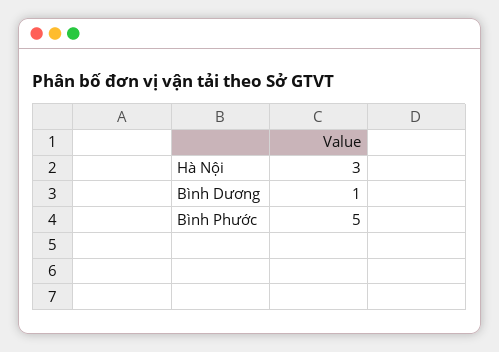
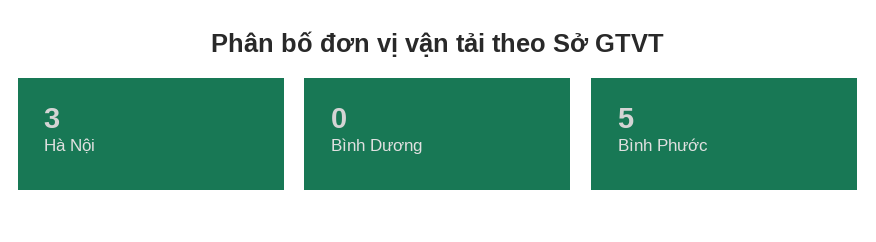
  {
    "Hà Nội": 3,
-   "Bình Dương": 1,
+   "Bình Dương": 0,
    "Bình Phước": 5
  }

